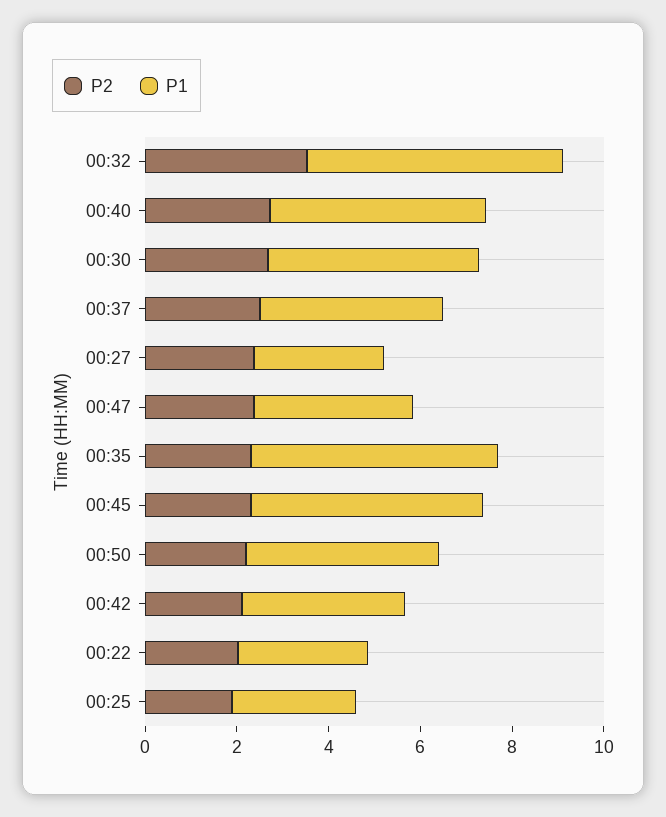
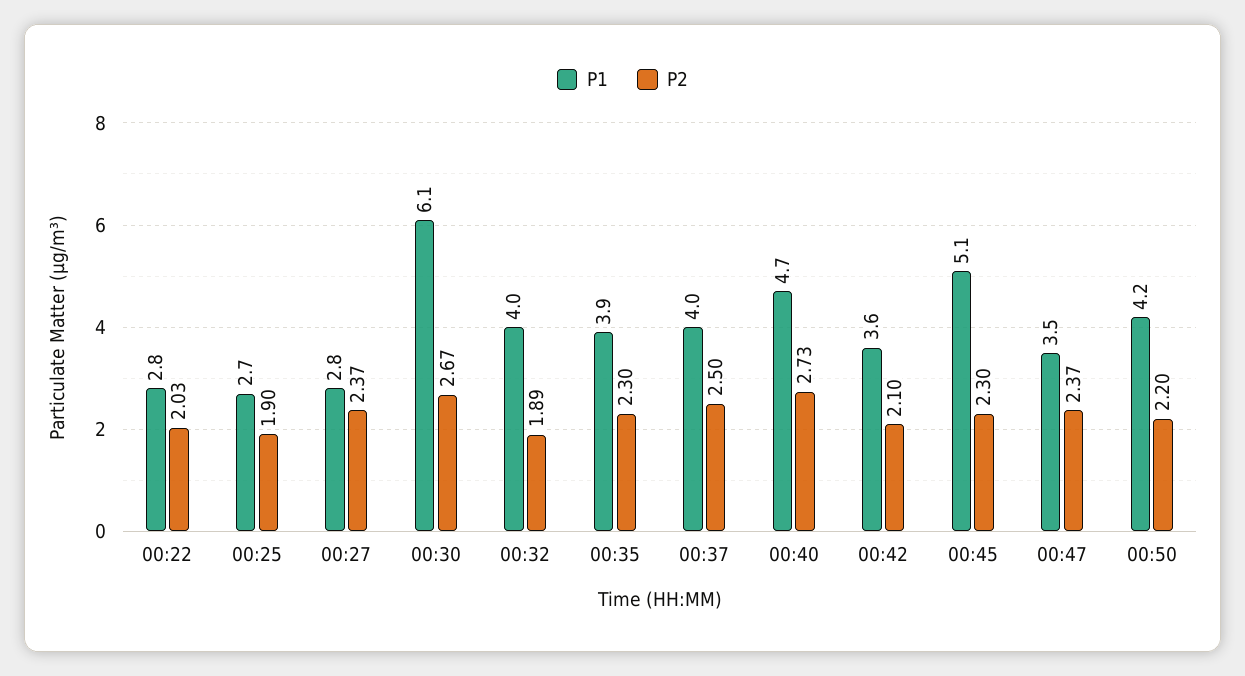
  {
    "P2": {
-     "00:32": 3.5,
+     "00:32": 1.89,
      "00:40": 2.73,
      "00:30": 2.67,
      "00:37": 2.5,
      "00:27": 2.37,
      "00:47": 2.37,
      "00:35": 2.3,
      "00:45": 2.3,
      "00:50": 2.2,
      "00:42": 2.1,
      "00:22": 2.03,
      "00:25": 1.9
    },
    "P1": {
-     "00:32": 5.5,
+     "00:32": 4,
      "00:40": 4.7,
-     "00:30": 4.5,
+     "00:30": 6.1,
      "00:37": 4,
      "00:27": 2.8,
      "00:47": 3.5,
-     "00:35": 5.5,
+     "00:35": 3.9,
      "00:45": 5.1,
      "00:50": 4.2,
      "00:42": 3.6,
      "00:22": 2.8,
      "00:25": 2.7
    }
  }

